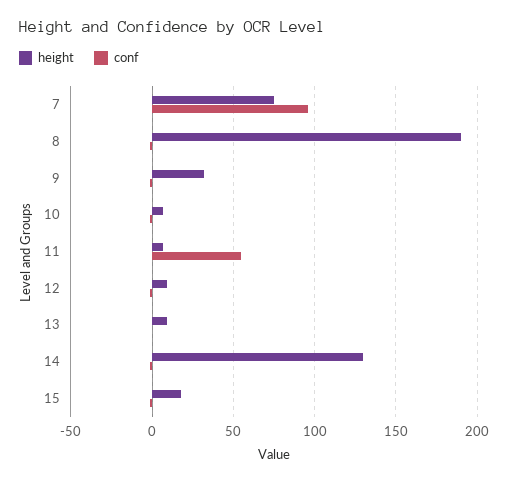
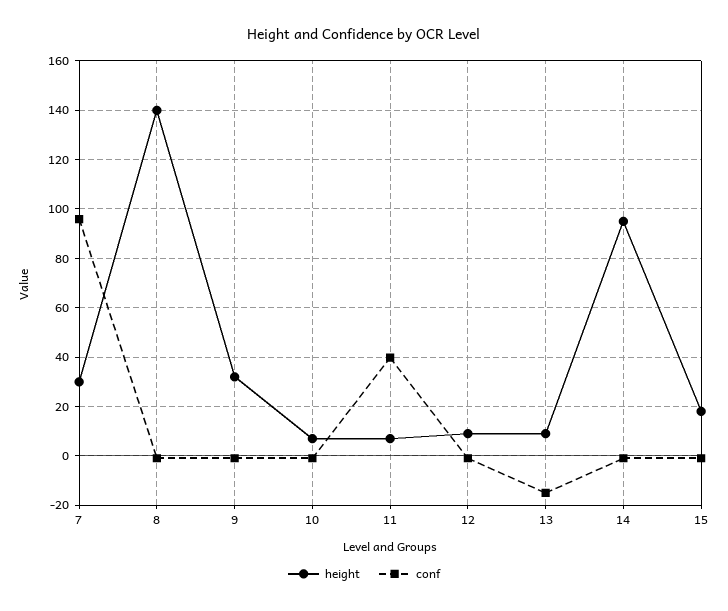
  {
    "height": {
-     "7": 75,
+     "7": 30,
-     "8": 190,
+     "8": 140,
      "9": 32.5,
      "10": 7.5,
      "11": 7.5,
      "12": 10,
      "13": 10,
-     "14": 130,
+     "14": 95,
      "15": 17.5
    },
    "conf": {
      "7": 95,
      "8": 0,
      "9": 0,
      "10": 0,
-     "11": 55,
+     "11": 40,
      "12": 0,
-     "13": 0,
+     "13": -15,
      "14": 0,
      "15": 0
    }
  }

